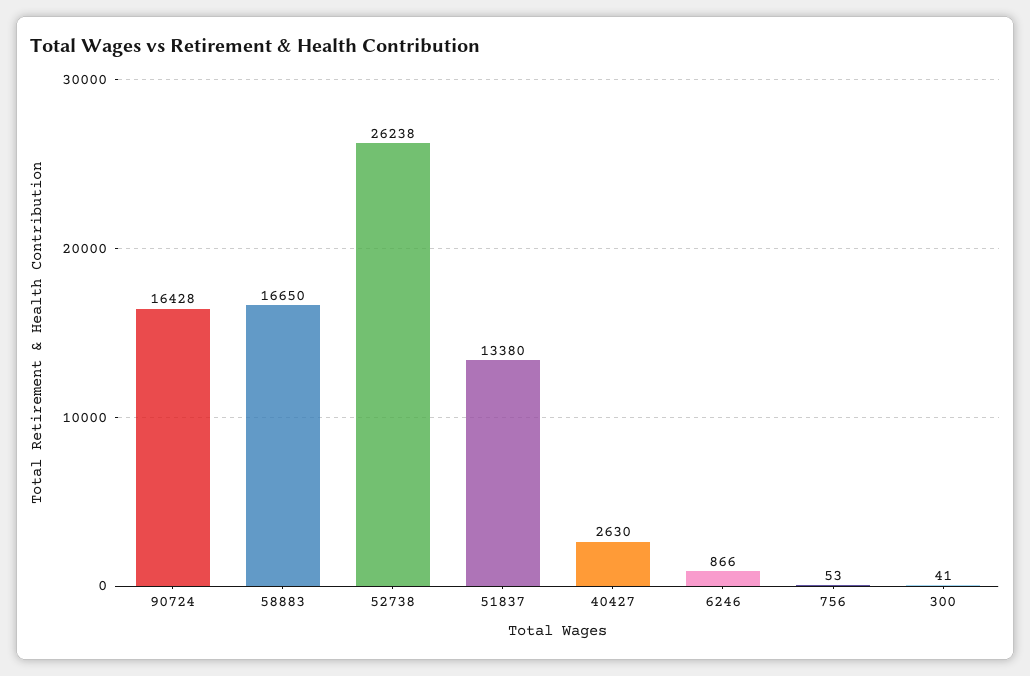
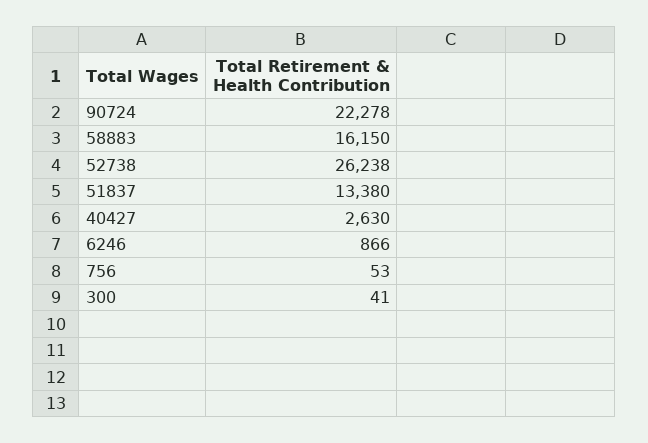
  {
-   "90724": 16428,
+   "90724": 22278,
-   "58883": 16650,
+   "58883": 16150,
    "52738": 26238,
    "51837": 13380,
    "40427": 2630,
    "6246": 866,
    "756": 53,
    "300": 41
  }

